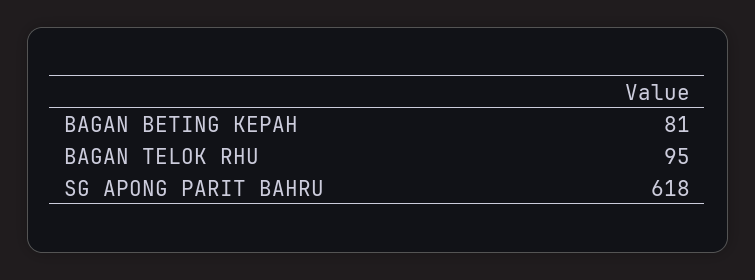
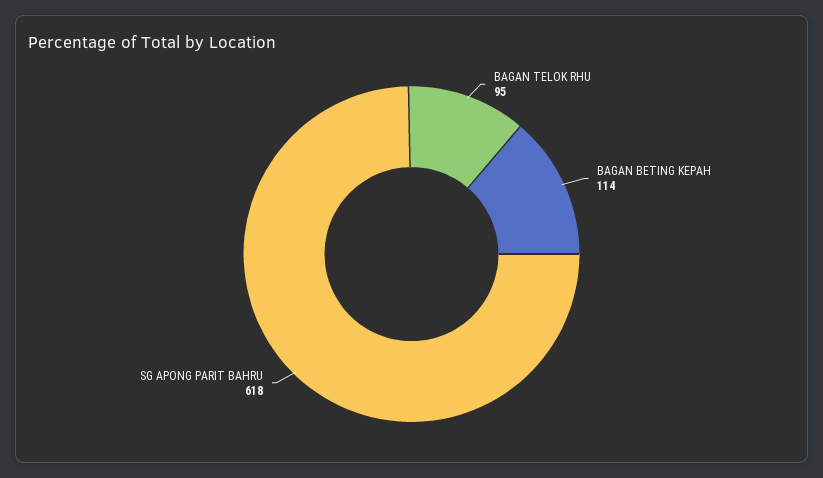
  {
-   "BAGAN BETING KEPAH": 81,
+   "BAGAN BETING KEPAH": 114,
    "BAGAN TELOK RHU": 95,
    "SG APONG PARIT BAHRU": 618
  }

